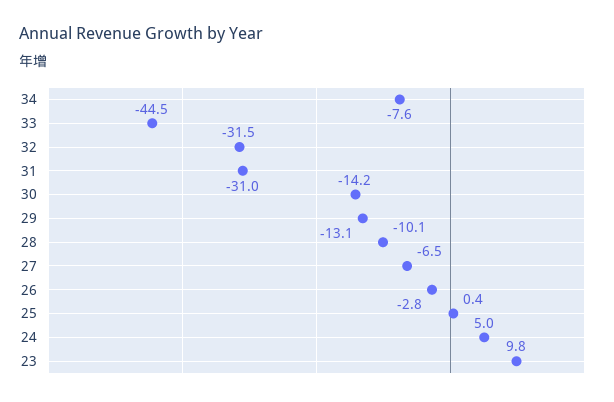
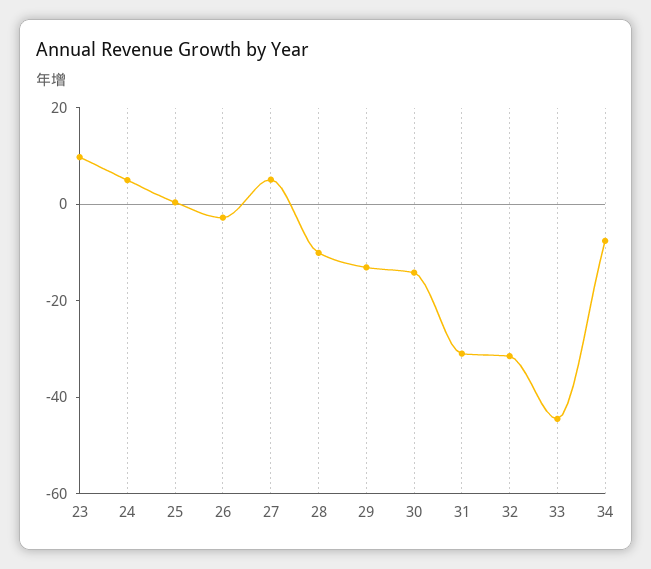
  {
    "34": -7.6,
    "33": -44.5,
    "32": -31.5,
    "31": -31,
    "30": -14.2,
    "29": -13.1,
    "28": -10.1,
-   "27": -6.5,
+   "27": 5,
    "26": -2.8,
    "25": 0.4,
    "24": 5,
    "23": 9.8
  }

